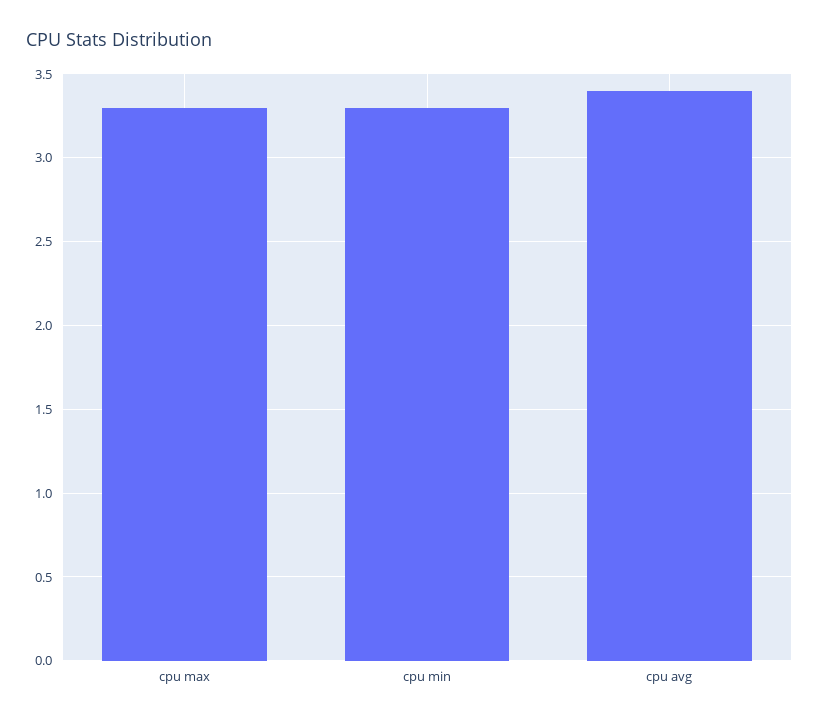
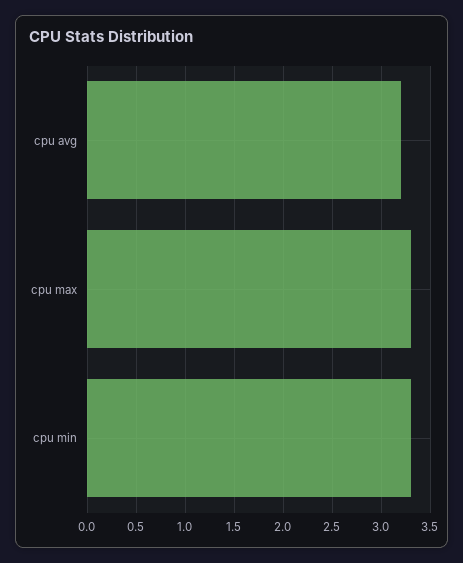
  {
    "cpu max": 3.3,
    "cpu min": 3.3,
-   "cpu avg": 3.4
+   "cpu avg": 3.2
  }

